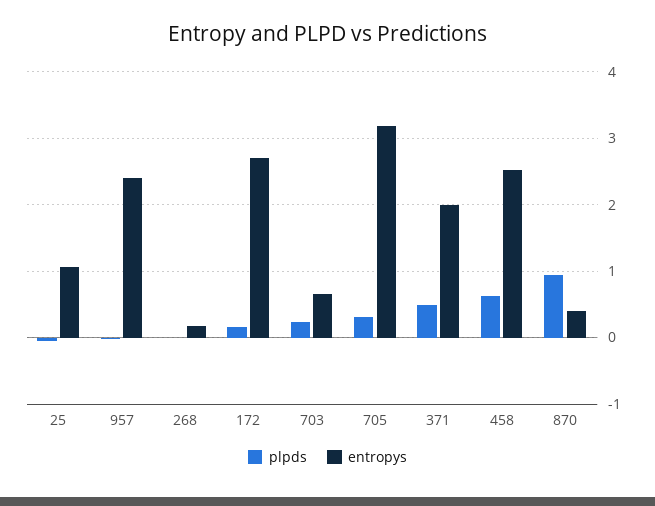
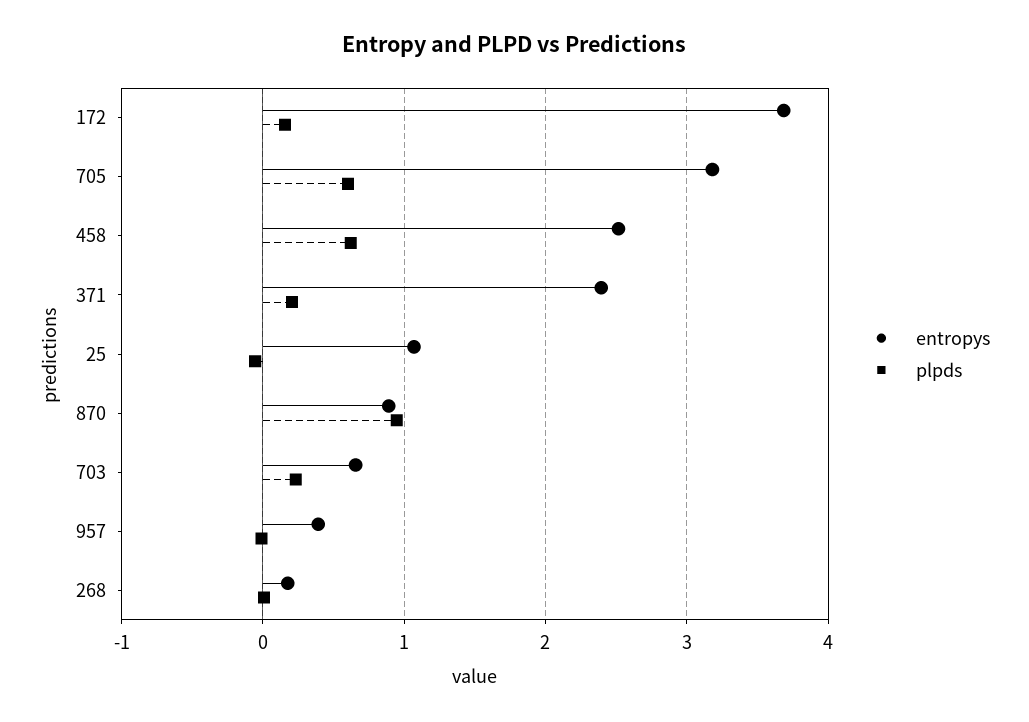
  {
    "plpds": {
      "25": -0.1,
      "957": 0,
      "268": 0,
      "172": 0.2,
      "703": 0.2,
-     "705": 0.3,
+     "705": 0.6,
-     "371": 0.5,
+     "371": 0.2,
      "458": 0.6,
      "870": 0.9
    },
    "entropys": {
      "25": 1.1,
-     "957": 2.4,
+     "957": 0.4,
      "268": 0.2,
-     "172": 2.7,
+     "172": 3.7,
      "703": 0.7,
      "705": 3.2,
-     "371": 2,
+     "371": 2.4,
      "458": 2.5,
-     "870": 0.4
+     "870": 0.9
    }
  }

